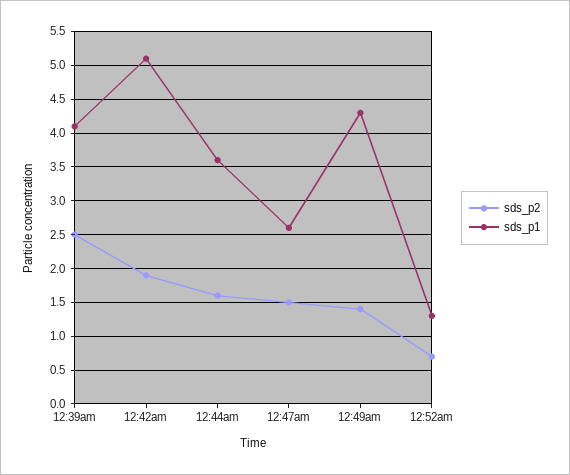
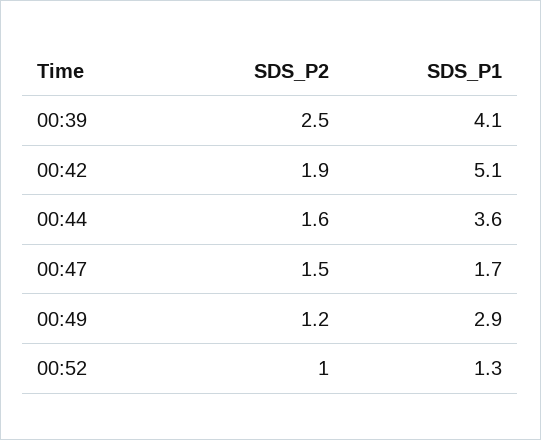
  {
    "sds_p2": {
      "12:39am": 2.5,
      "12:42am": 1.9,
      "12:44am": 1.6,
      "12:47am": 1.5,
-     "12:49am": 1.4,
+     "12:49am": 1.2,
-     "12:52am": 0.7
+     "12:52am": 1
    },
    "sds_p1": {
      "12:39am": 4.1,
      "12:42am": 5.1,
      "12:44am": 3.6,
-     "12:47am": 2.6,
+     "12:47am": 1.7,
-     "12:49am": 4.3,
+     "12:49am": 2.9,
      "12:52am": 1.3
    }
  }

